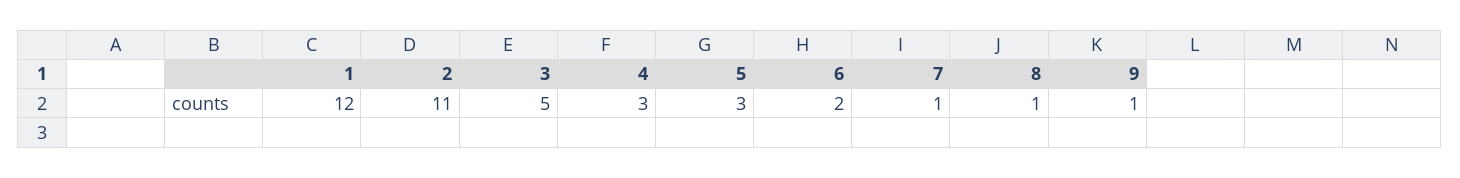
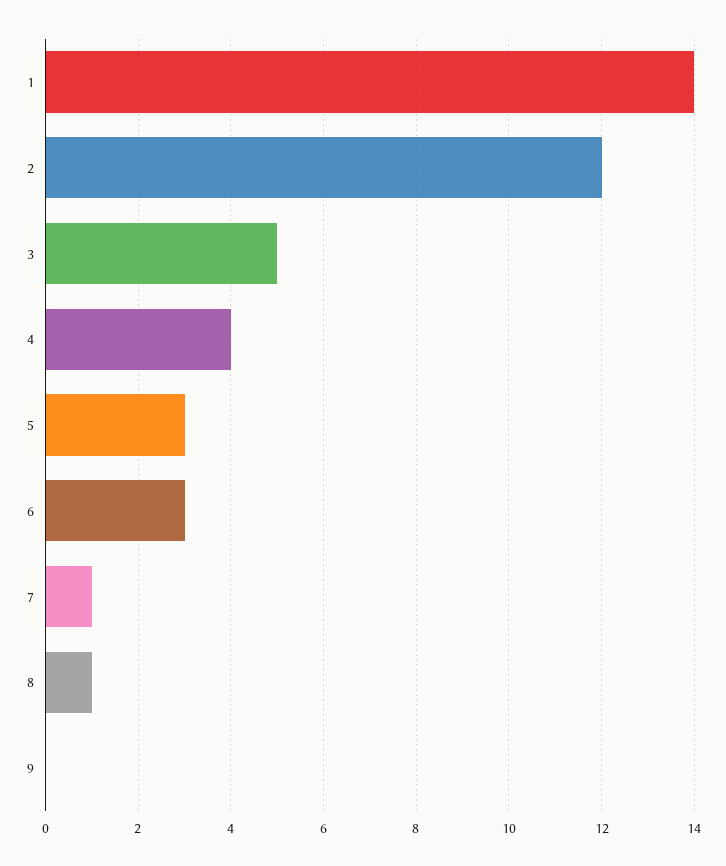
  {
-   "1": 12,
+   "1": 14,
-   "2": 11,
+   "2": 12,
    "3": 5,
-   "4": 3,
+   "4": 4,
    "5": 3,
-   "6": 2,
+   "6": 3,
    "7": 1,
    "8": 1,
-   "9": 1
+   "9": 0
  }

